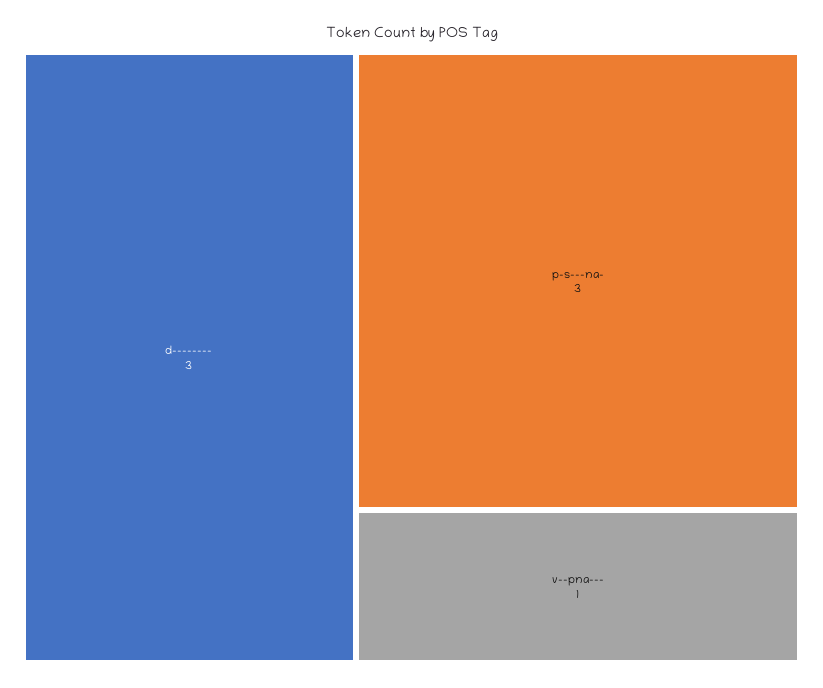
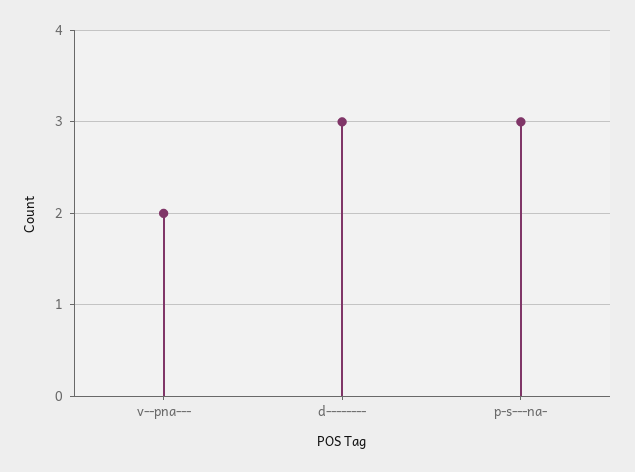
  {
    "d--------": 3,
    "p-s---na-": 3,
-   "v--pna---": 1
+   "v--pna---": 2
  }

